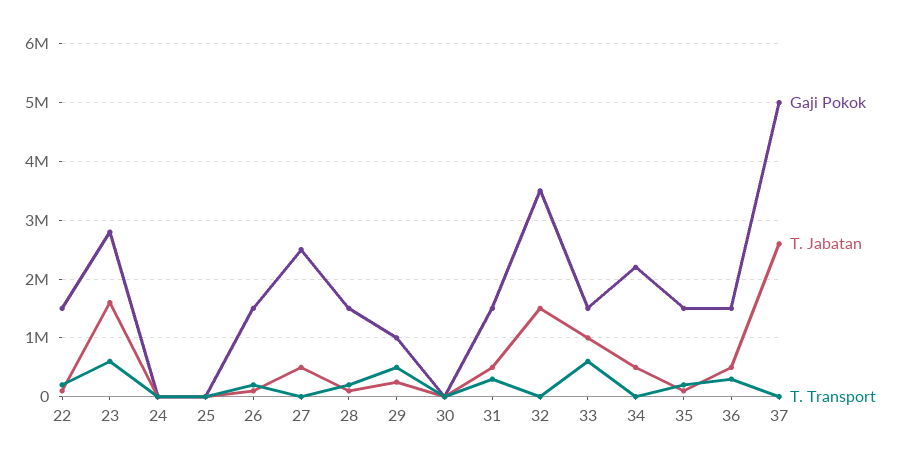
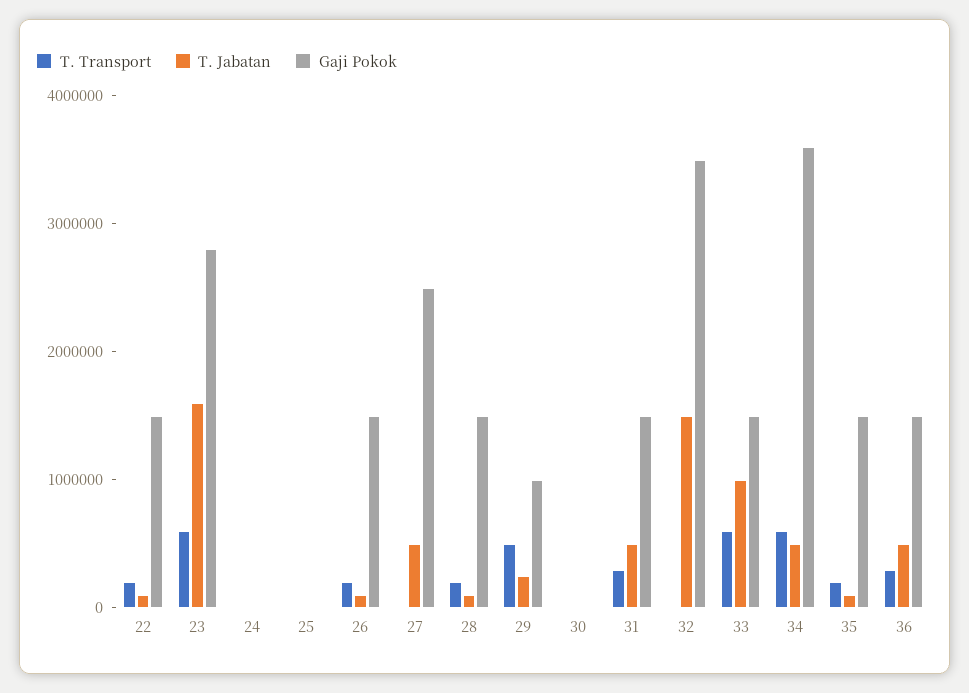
  {
    "Gaji Pokok": {
      "22": 1600000,
      "23": 2800000,
      "24": 0,
      "25": 0,
      "26": 1600000,
      "27": 2600000,
      "28": 1600000,
      "29": 1000000,
      "30": 0,
      "31": 1600000,
      "32": 3600000,
      "33": 1600000,
-     "34": 2200000,
+     "34": 3600000,
      "35": 1600000,
-     "36": 1600000,
+     "36": 1600000
-     "37": 5000000
    },
    "T. Jabatan": {
      "22": 200000,
      "23": 1600000,
      "24": 0,
      "25": 0,
      "26": 200000,
      "27": 600000,
      "28": 200000,
      "29": 200000,
      "30": 0,
      "31": 600000,
      "32": 1600000,
      "33": 1000000,
      "34": 600000,
      "35": 200000,
-     "36": 600000,
+     "36": 600000
-     "37": 2600000
    },
    "T. Transport": {
      "22": 200000,
      "23": 600000,
      "24": 0,
      "25": 0,
      "26": 200000,
      "27": 0,
      "28": 200000,
      "29": 600000,
      "30": 0,
      "31": 400000,
      "32": 0,
      "33": 600000,
-     "34": 0,
+     "34": 600000,
      "35": 200000,
-     "36": 400000,
+     "36": 400000
-     "37": 0
    }
  }

